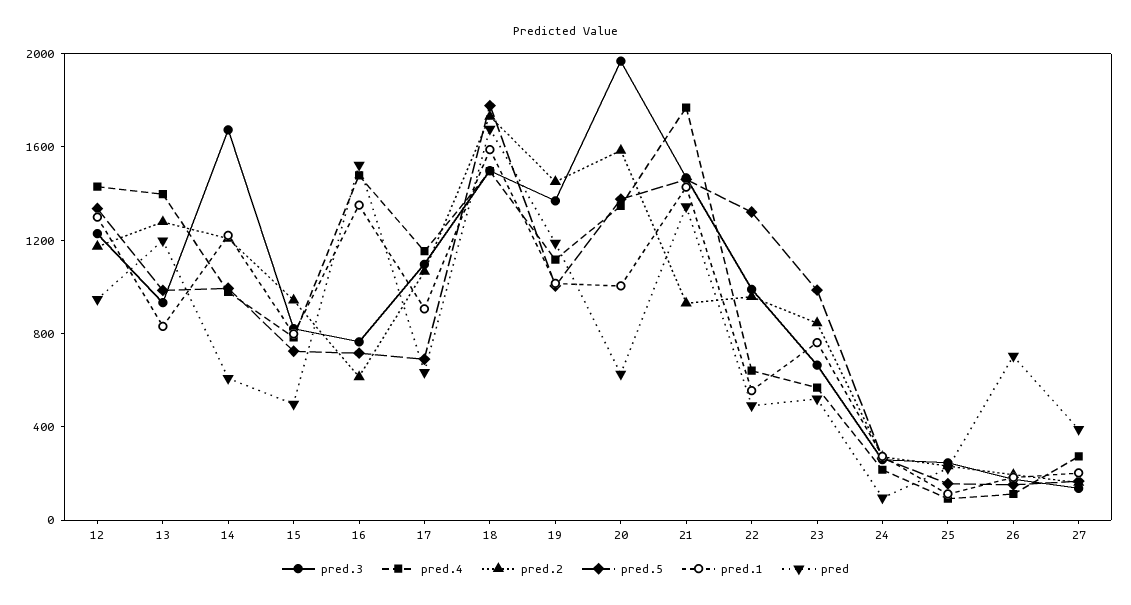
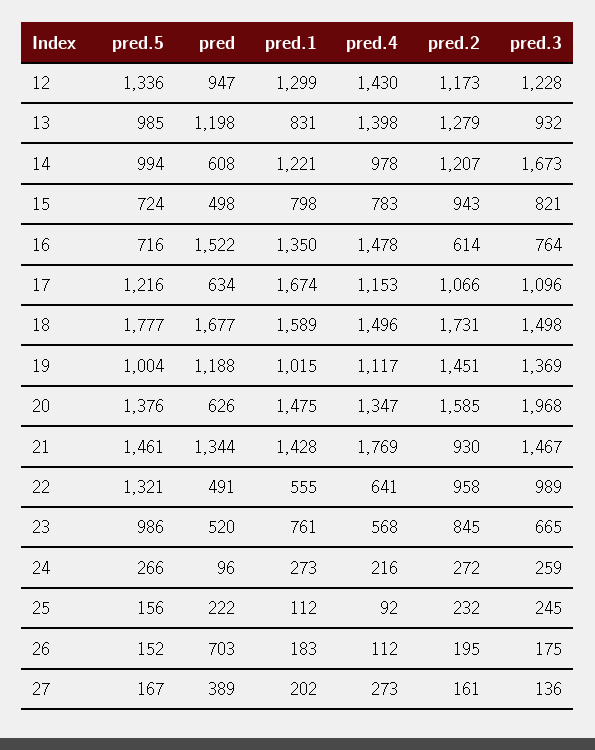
  {
    "pred.3": {
      "12": 1228,
      "13": 932,
      "14": 1673,
      "15": 821,
      "16": 764,
      "17": 1096,
      "18": 1498,
      "19": 1369,
      "20": 1968,
      "21": 1467,
      "22": 989,
      "23": 665,
      "24": 259,
      "25": 245,
      "26": 175,
      "27": 136
    },
    "pred.4": {
      "12": 1430,
      "13": 1398,
      "14": 978,
      "15": 783,
      "16": 1478,
      "17": 1153,
      "18": 1496,
      "19": 1117,
      "20": 1347,
      "21": 1769,
      "22": 641,
      "23": 568,
      "24": 216,
      "25": 92,
      "26": 112,
      "27": 273
    },
    "pred.2": {
      "12": 1173,
      "13": 1279,
      "14": 1207,
      "15": 943,
      "16": 614,
      "17": 1066,
      "18": 1731,
      "19": 1451,
      "20": 1585,
      "21": 930,
      "22": 958,
      "23": 845,
      "24": 272,
      "25": 232,
      "26": 195,
      "27": 161
    },
    "pred.5": {
      "12": 1336,
      "13": 985,
      "14": 994,
      "15": 724,
      "16": 716,
-     "17": 700,
+     "17": 1216,
      "18": 1777,
      "19": 1004,
      "20": 1376,
      "21": 1461,
      "22": 1321,
      "23": 986,
      "24": 266,
      "25": 156,
      "26": 152,
      "27": 167
    },
    "pred.1": {
      "12": 1299,
      "13": 831,
      "14": 1221,
      "15": 798,
      "16": 1350,
-     "17": 900,
+     "17": 1674,
      "18": 1589,
      "19": 1015,
-     "20": 1000,
+     "20": 1475,
      "21": 1428,
      "22": 555,
      "23": 761,
      "24": 273,
      "25": 112,
      "26": 183,
      "27": 202
    },
    "pred": {
      "12": 947,
      "13": 1198,
      "14": 608,
      "15": 498,
      "16": 1522,
      "17": 634,
      "18": 1677,
      "19": 1188,
      "20": 626,
      "21": 1344,
      "22": 491,
      "23": 520,
      "24": 96,
      "25": 222,
      "26": 703,
      "27": 389
    }
  }

